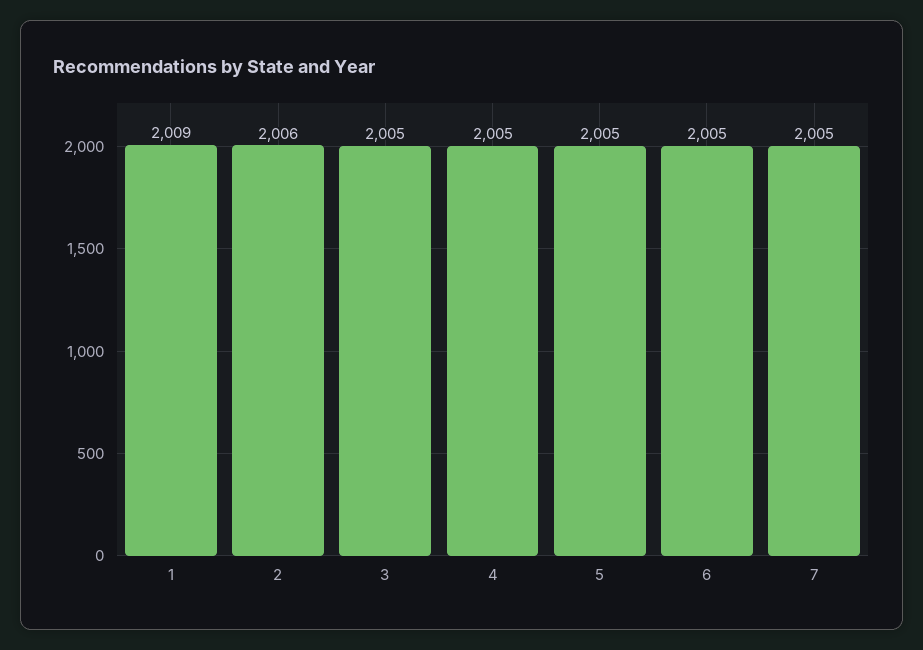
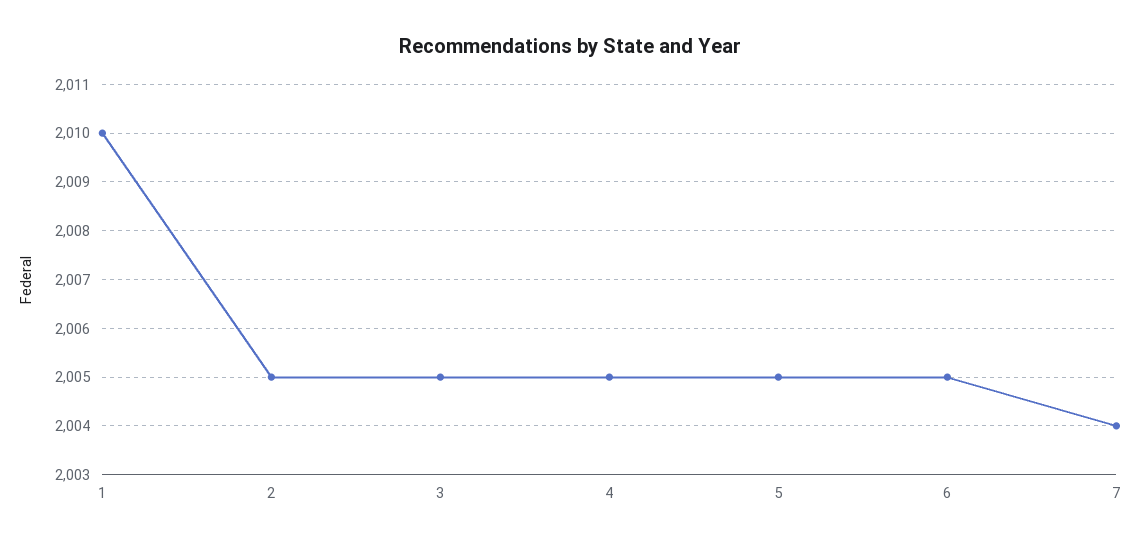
  {
-   "1": 2009,
+   "1": 2010,
-   "2": 2006,
+   "2": 2005,
    "3": 2005,
    "4": 2005,
    "5": 2005,
    "6": 2005,
-   "7": 2005
+   "7": 2004
  }

